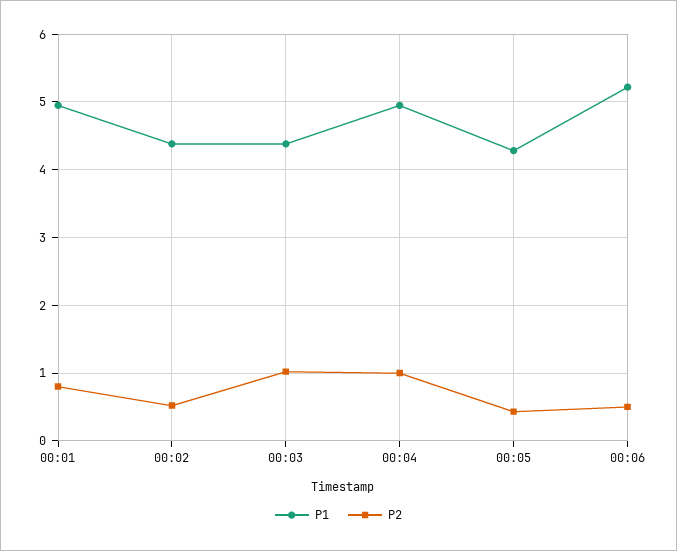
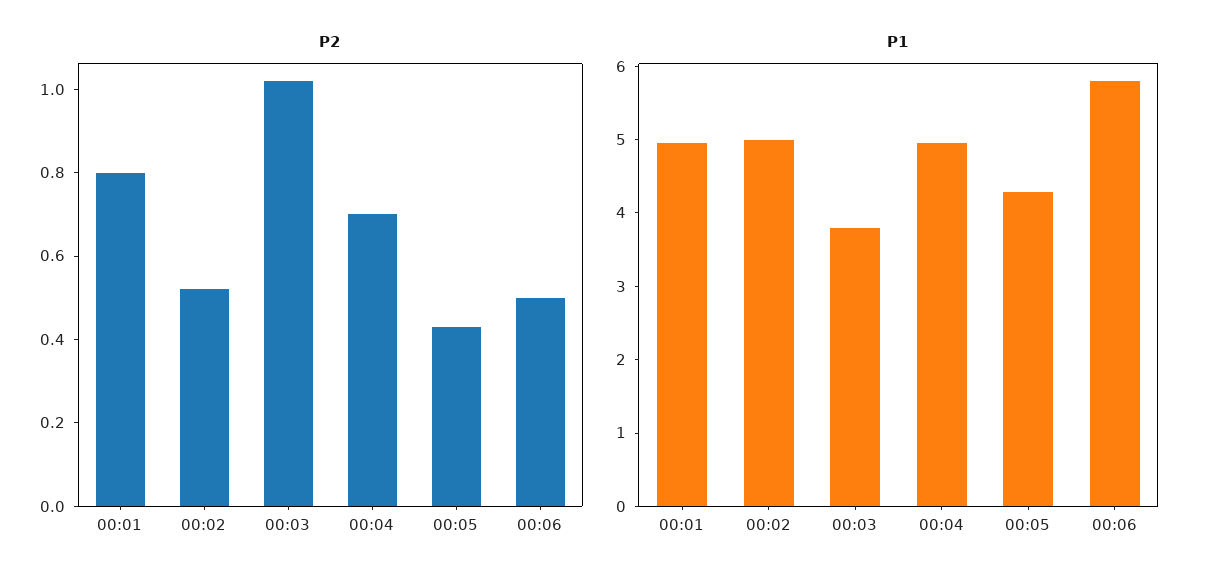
  {
    "P1": {
      "00:01": 5,
-     "00:02": 4.4,
+     "00:02": 5,
-     "00:03": 4.4,
+     "00:03": 3.8,
      "00:04": 5,
      "00:05": 4.3,
-     "00:06": 5.2
+     "00:06": 5.8
    },
    "P2": {
      "00:01": 0.8,
      "00:02": 0.5,
      "00:03": 1,
-     "00:04": 1,
+     "00:04": 0.7,
      "00:05": 0.45,
      "00:06": 0.5
    }
  }

